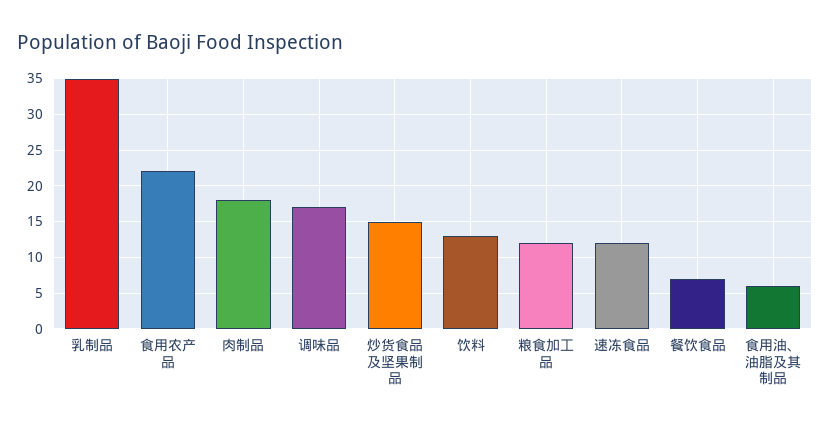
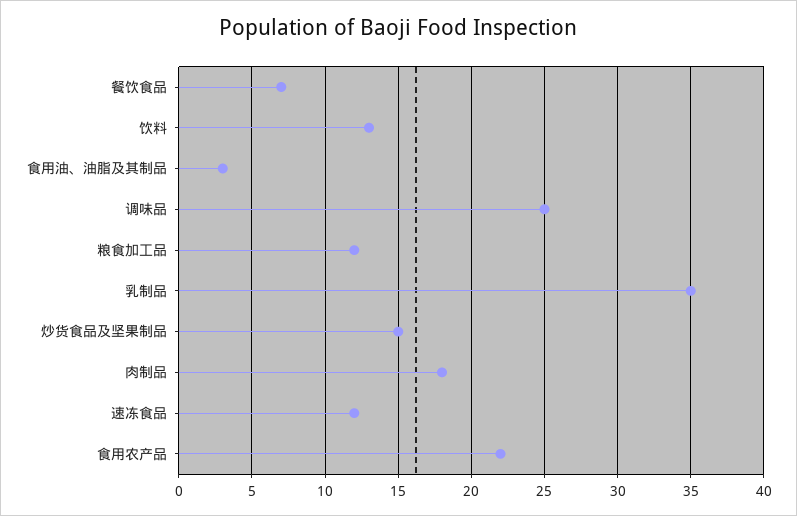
  {
    "乳制品": 35,
    "食用农产品": 22,
    "肉制品": 18,
-   "调味品": 17,
+   "调味品": 25,
    "炒货食品及坚果制品": 15,
    "饮料": 13,
    "粮食加工品": 12,
    "速冻食品": 12,
    "餐饮食品": 7,
-   "食用油、油脂及其制品": 6
+   "食用油、油脂及其制品": 3
  }

